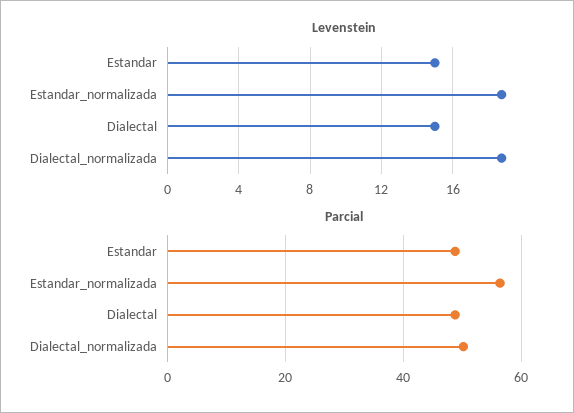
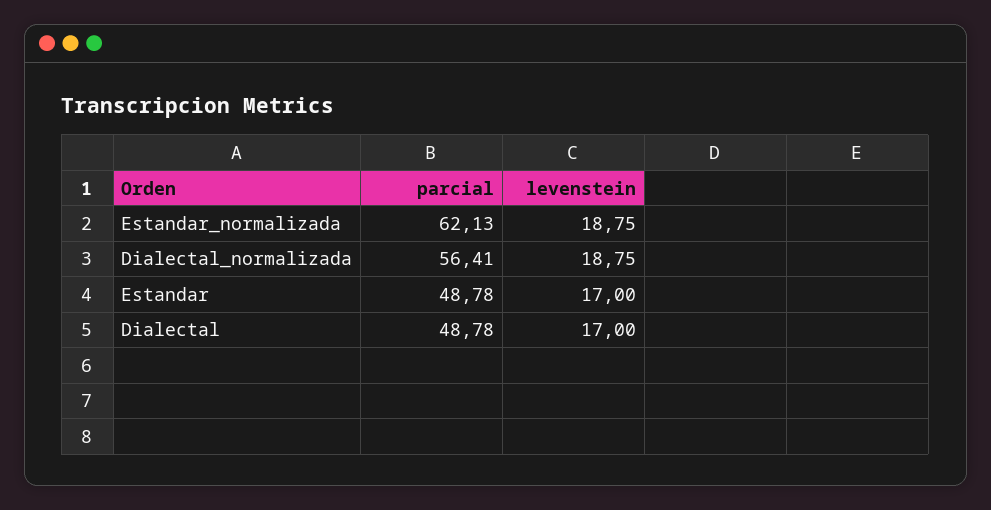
  {
    "Levenstein": {
-     "Estandar": 15,
+     "Estandar": 17,
      "Estandar_normalizada": 18.75,
-     "Dialectal": 15,
+     "Dialectal": 17,
      "Dialectal_normalizada": 18.75
    },
    "Parcial": {
      "Estandar": 48.78,
-     "Estandar_normalizada": 56,
+     "Estandar_normalizada": 62.13,
      "Dialectal": 48.78,
-     "Dialectal_normalizada": 50
+     "Dialectal_normalizada": 56.41
    }
  }

